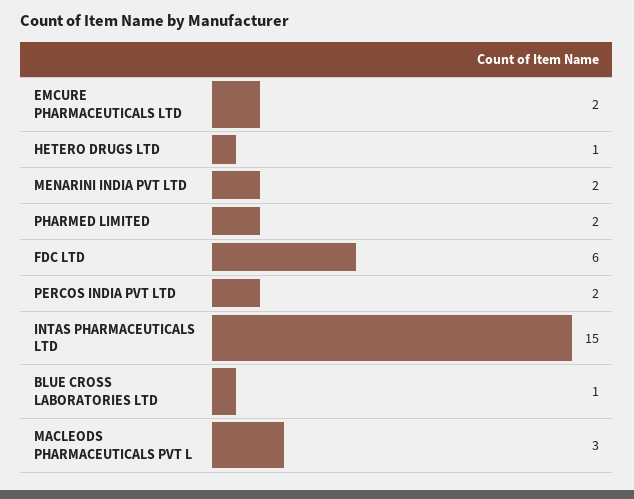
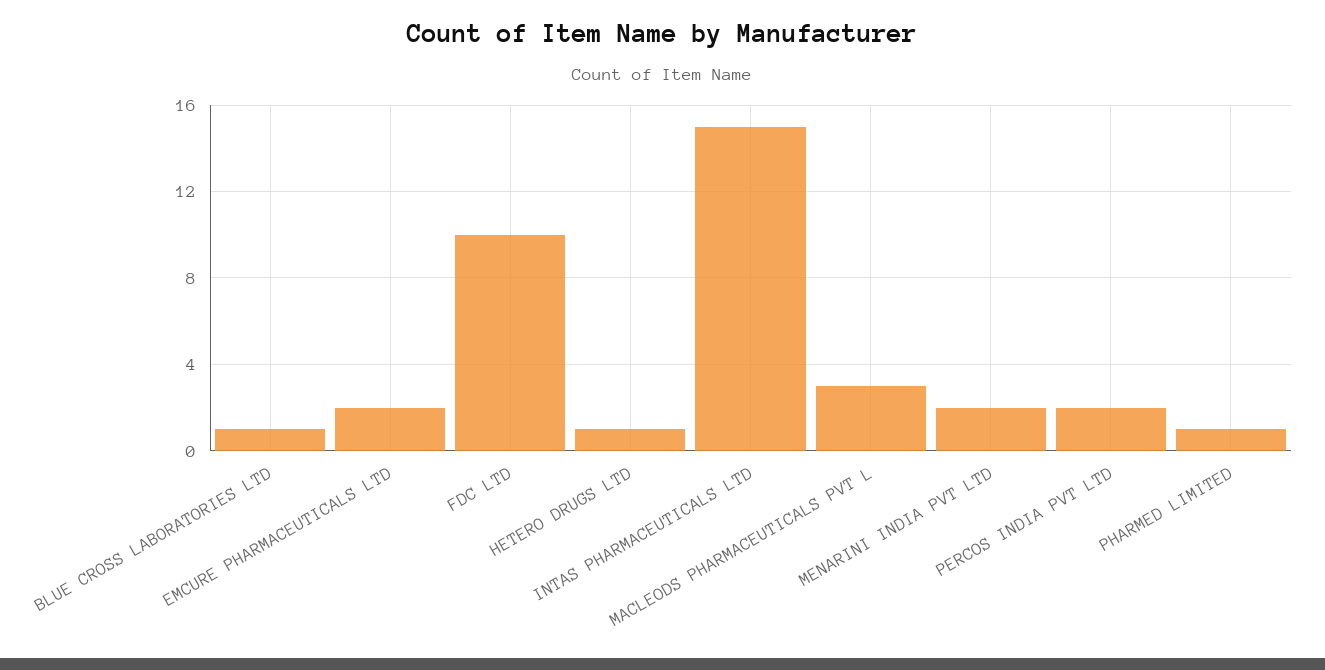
  {
    "EMCURE PHARMACEUTICALS LTD": 2,
    "HETERO DRUGS LTD": 1,
    "MENARINI INDIA PVT LTD": 2,
-   "PHARMED LIMITED": 2,
+   "PHARMED LIMITED": 1,
-   "FDC LTD": 6,
+   "FDC LTD": 10,
    "PERCOS INDIA PVT LTD": 2,
    "INTAS PHARMACEUTICALS LTD": 15,
    "BLUE CROSS LABORATORIES LTD": 1,
    "MACLEODS PHARMACEUTICALS PVT L": 3
  }

